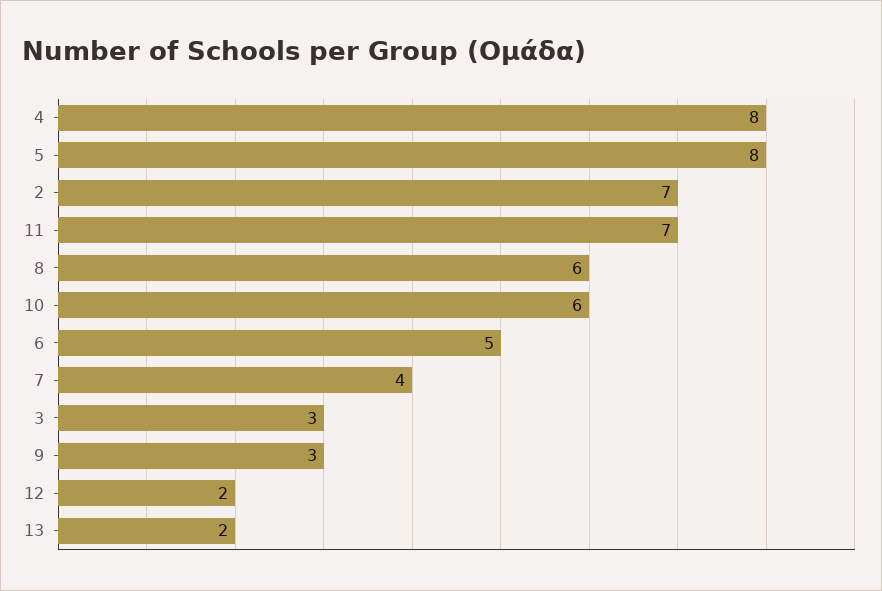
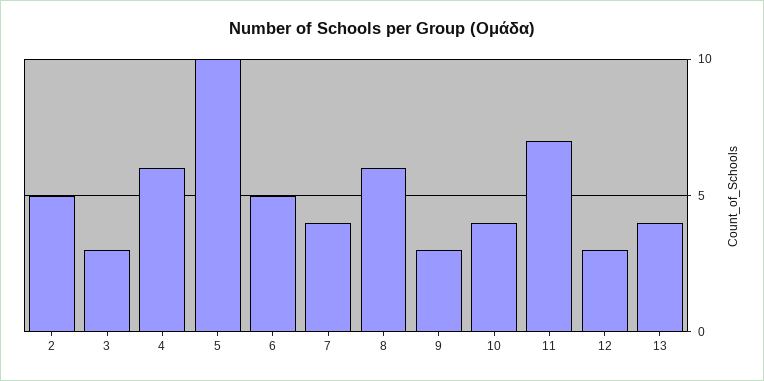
  {
-   "4": 8,
+   "4": 6,
-   "5": 8,
+   "5": 10,
-   "2": 7,
+   "2": 5,
    "11": 7,
    "8": 6,
-   "10": 6,
+   "10": 4,
    "6": 5,
    "7": 4,
    "3": 3,
    "9": 3,
-   "12": 2,
+   "12": 3,
-   "13": 2
+   "13": 4
  }

